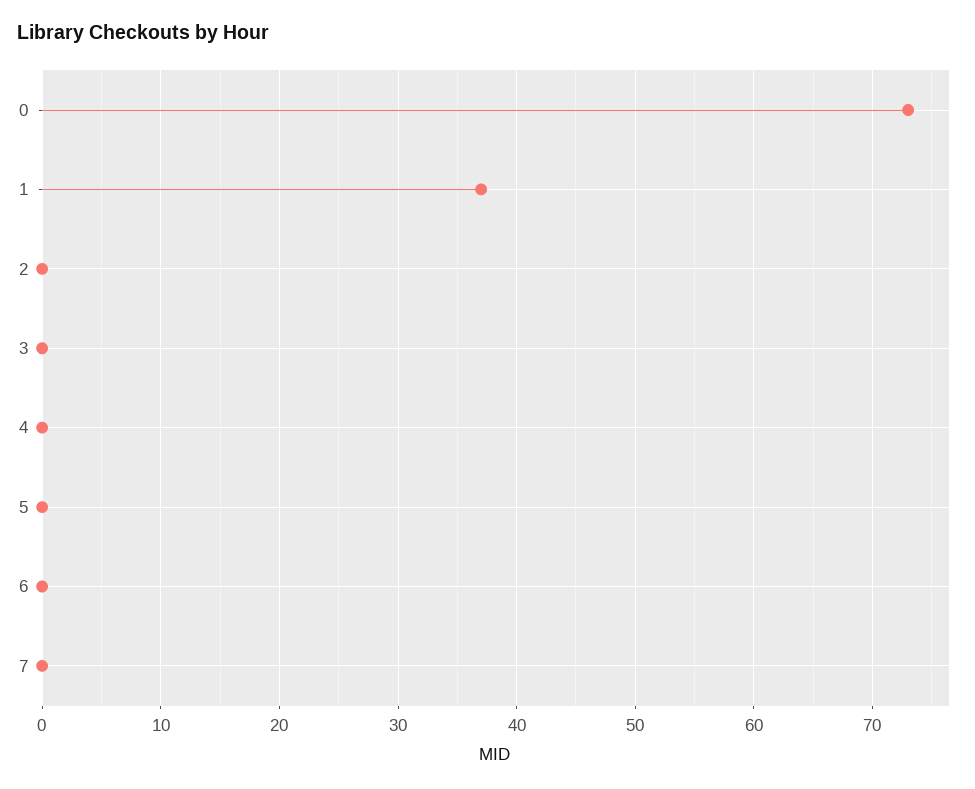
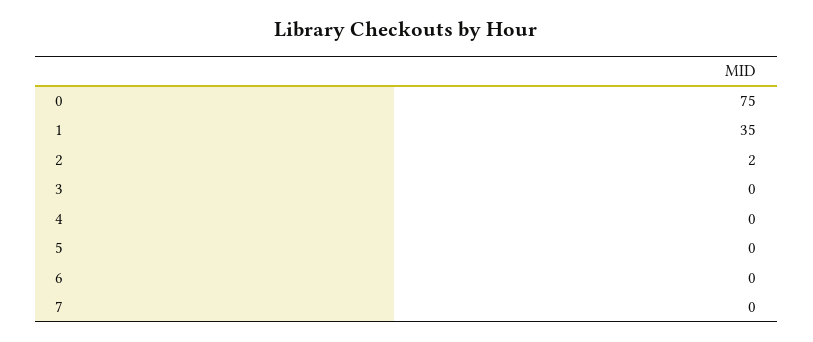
  {
-   "0": 73,
+   "0": 75,
-   "1": 37,
+   "1": 35,
-   "2": 0,
+   "2": 2,
    "3": 0,
    "4": 0,
    "5": 0,
    "6": 0,
    "7": 0
  }

